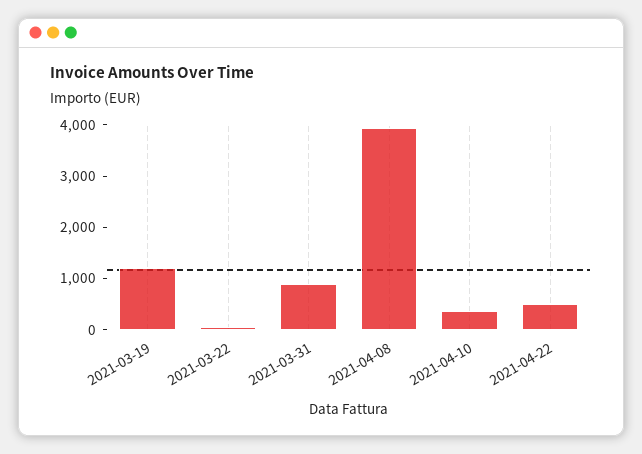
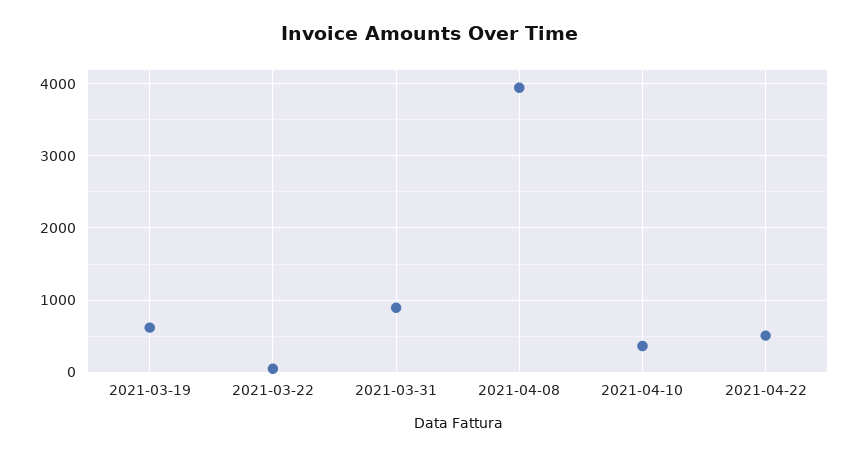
  {
-   "2021-03-19": 1200,
+   "2021-03-19": 600,
    "2021-03-22": 0,
    "2021-03-31": 900,
    "2021-04-08": 3900,
    "2021-04-10": 400,
    "2021-04-22": 500
  }

